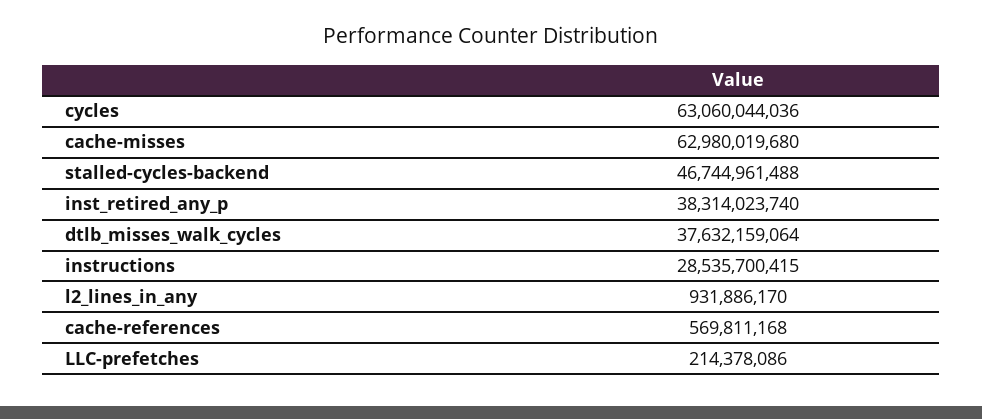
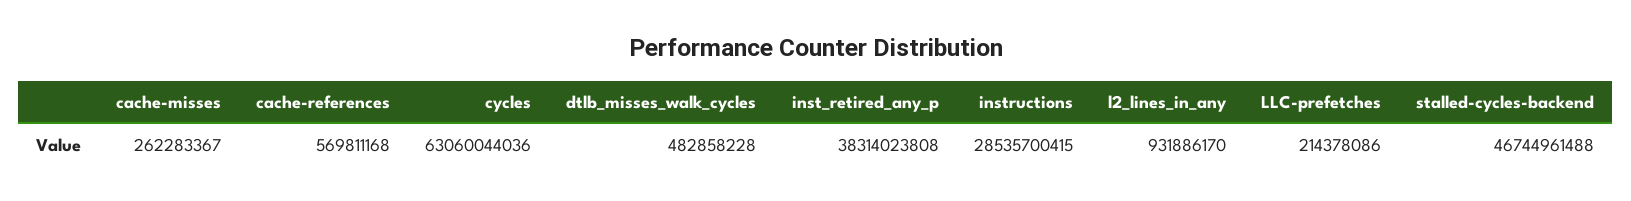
  {
    "cycles": 63060044036,
-   "cache-misses": 62980019680,
+   "cache-misses": 262283367,
    "stalled-cycles-backend": 46744961488,
-   "inst_retired_any_p": 38314023740,
+   "inst_retired_any_p": 38314023808,
-   "dtlb_misses_walk_cycles": 37632159064,
+   "dtlb_misses_walk_cycles": 482858228,
    "instructions": 28535700415,
    "l2_lines_in_any": 931886170,
    "cache-references": 569811168,
    "LLC-prefetches": 214378086
  }

